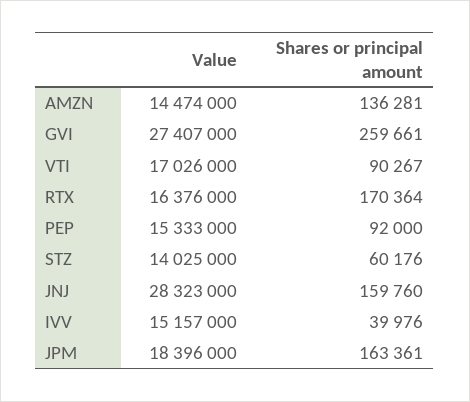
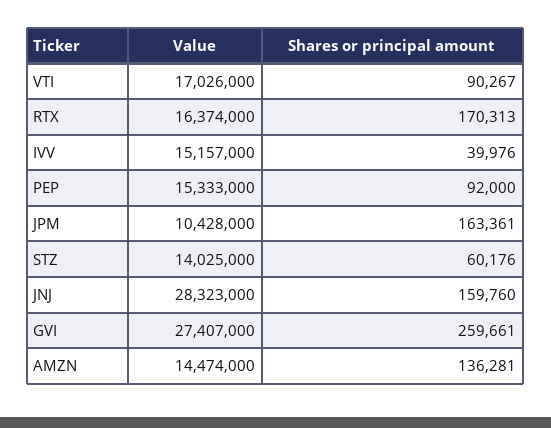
  {
    "Value": {
      "AMZN": 14474000,
      "GVI": 27407000,
      "VTI": 17026000,
-     "RTX": 16376000,
+     "RTX": 16374000,
      "PEP": 15333000,
      "STZ": 14025000,
      "JNJ": 28323000,
      "IVV": 15157000,
-     "JPM": 18396000
+     "JPM": 10428000
    },
    "Shares or principal amount": {
      "AMZN": 136281,
      "GVI": 259661,
      "VTI": 90267,
-     "RTX": 170364,
+     "RTX": 170313,
      "PEP": 92000,
      "STZ": 60176,
      "JNJ": 159760,
      "IVV": 39976,
      "JPM": 163361
    }
  }

